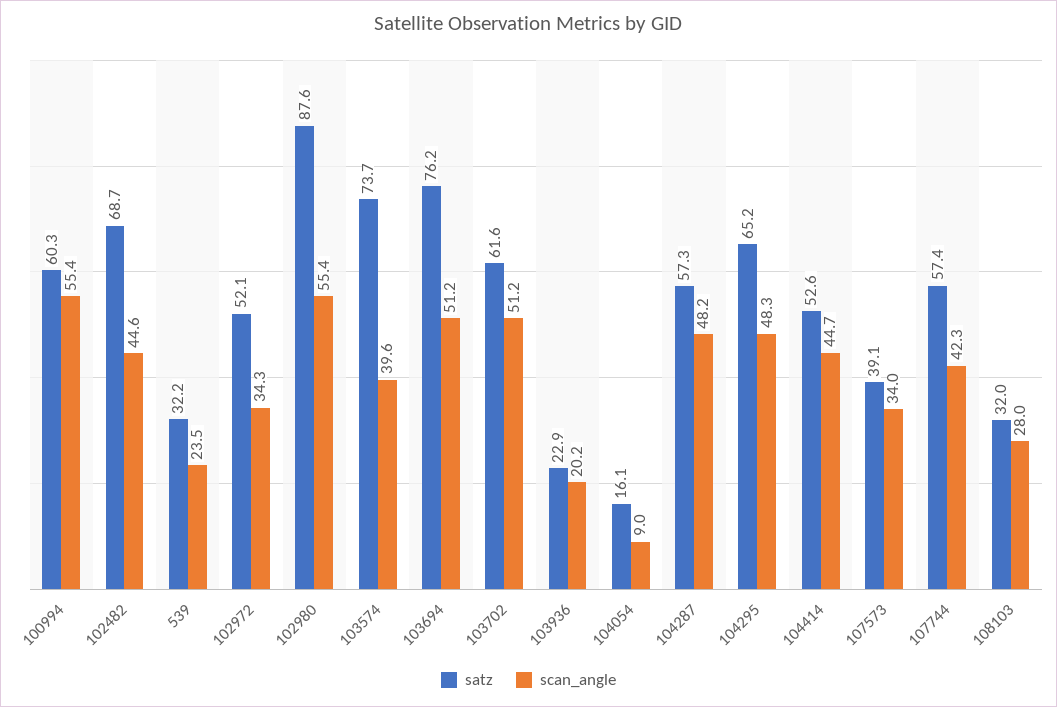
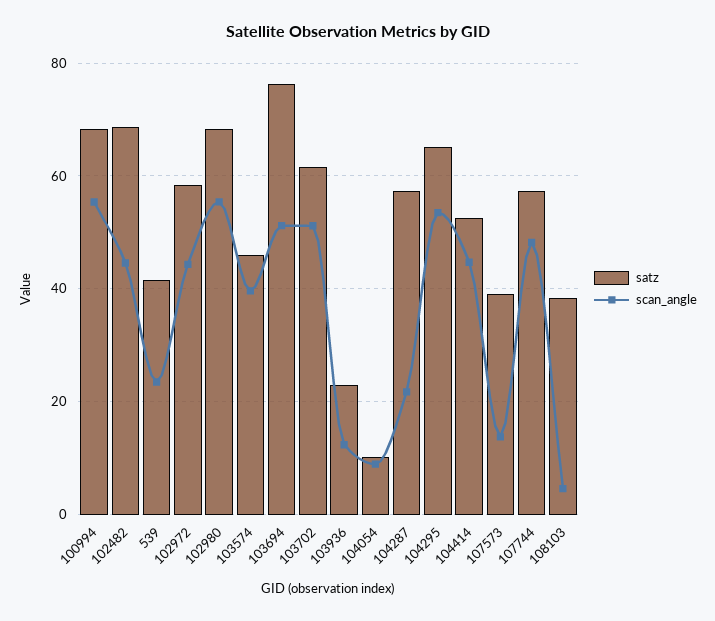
  {
    "satz": {
-     "100994": 60.3,
+     "100994": 68,
      "102482": 68.7,
-     "539": 32.2,
+     "539": 42,
-     "102972": 52.1,
+     "102972": 58,
-     "102980": 87.6,
+     "102980": 68,
-     "103574": 73.7,
+     "103574": 46,
      "103694": 76.2,
      "103702": 61.6,
      "103936": 22.9,
-     "104054": 16.1,
+     "104054": 10,
      "104287": 57.3,
      "104295": 65.2,
      "104414": 52.6,
      "107573": 39.1,
      "107744": 57.4,
-     "108103": 32
+     "108103": 38
    },
    "scan_angle": {
      "100994": 55.4,
      "102482": 44.6,
      "539": 23.5,
-     "102972": 34.3,
+     "102972": 44,
      "102980": 55.4,
      "103574": 39.6,
      "103694": 51.2,
      "103702": 51.2,
-     "103936": 20.2,
+     "103936": 12,
      "104054": 9,
-     "104287": 48.2,
+     "104287": 22,
-     "104295": 48.3,
+     "104295": 54,
      "104414": 44.7,
-     "107573": 34,
+     "107573": 14,
-     "107744": 42.3,
+     "107744": 48,
-     "108103": 28
+     "108103": 4
    }
  }

